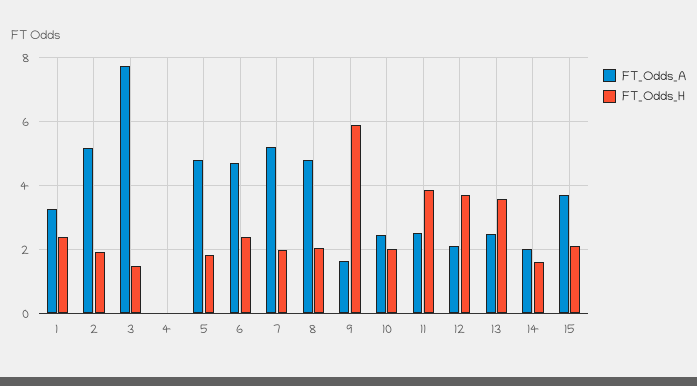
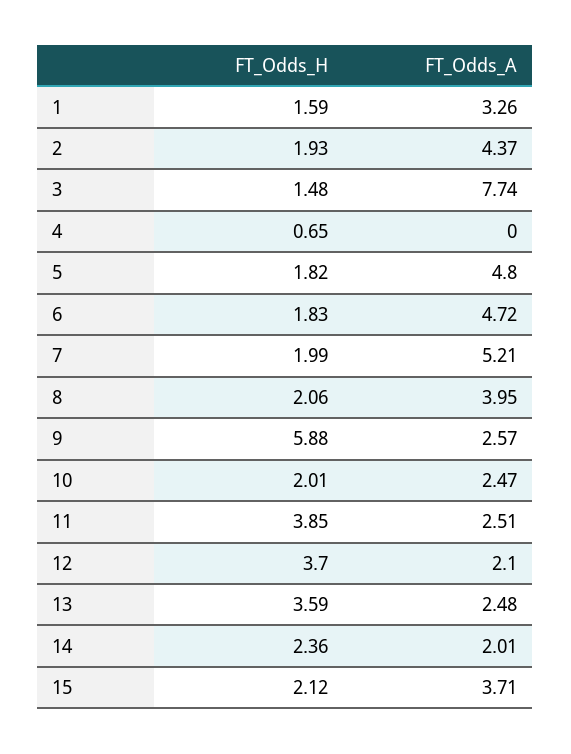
  {
    "FT_Odds_A": {
      "1": 3.26,
-     "2": 5.2,
+     "2": 4.37,
      "3": 7.74,
      "4": 0,
      "5": 4.8,
      "6": 4.72,
      "7": 5.21,
-     "8": 4.8,
+     "8": 3.95,
-     "9": 1.6,
+     "9": 2.57,
      "10": 2.47,
      "11": 2.51,
      "12": 2.1,
      "13": 2.48,
      "14": 2.01,
      "15": 3.71
    },
    "FT_Odds_H": {
-     "1": 2.4,
+     "1": 1.59,
      "2": 1.93,
      "3": 1.48,
-     "4": 0,
+     "4": 0.65,
      "5": 1.82,
-     "6": 2.4,
+     "6": 1.83,
      "7": 1.99,
      "8": 2.06,
      "9": 5.88,
      "10": 2.01,
      "11": 3.85,
      "12": 3.7,
      "13": 3.59,
-     "14": 1.6,
+     "14": 2.36,
      "15": 2.12
    }
  }

